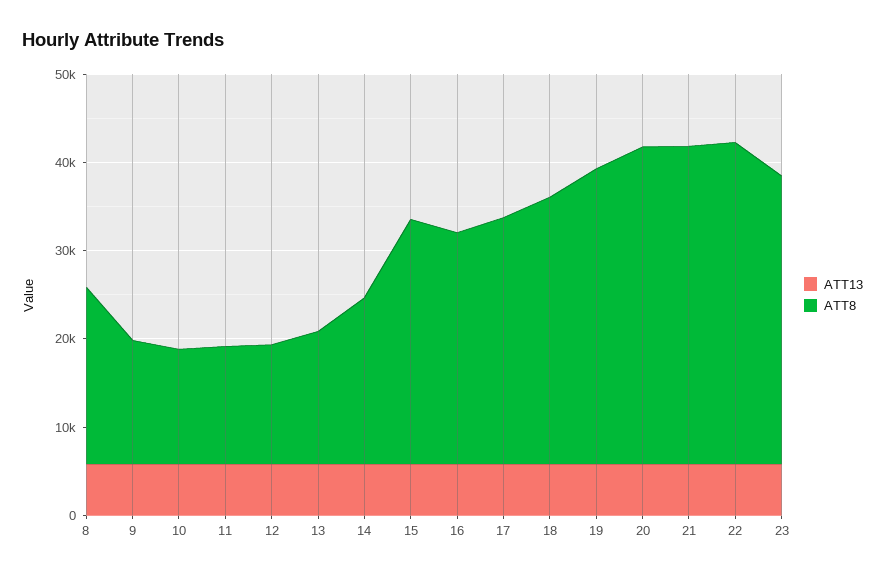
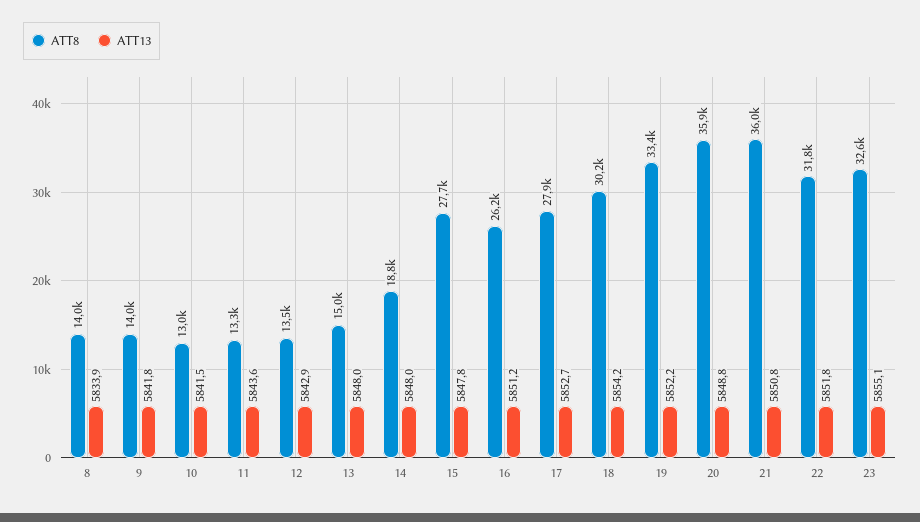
  {
    "ATT13": {
      "8": 5833.9,
      "9": 5841.8,
      "10": 5841.5,
      "11": 5843.6,
      "12": 5842.9,
      "13": 5848,
      "14": 5848,
      "15": 5847.8,
      "16": 5851.2,
      "17": 5852.7,
      "18": 5854.2,
      "19": 5852.2,
      "20": 5848.8,
      "21": 5850.8,
      "22": 5851.8,
      "23": 5855.1
    },
    "ATT8": {
-     "8": 20000,
+     "8": 14000,
      "9": 14000,
      "10": 13000,
      "11": 13300,
      "12": 13500,
      "13": 15000,
      "14": 18800,
      "15": 27700,
      "16": 26200,
      "17": 27900,
      "18": 30200,
      "19": 33400,
      "20": 35900,
      "21": 36000,
-     "22": 36000,
+     "22": 31800,
      "23": 32600
    }
  }

